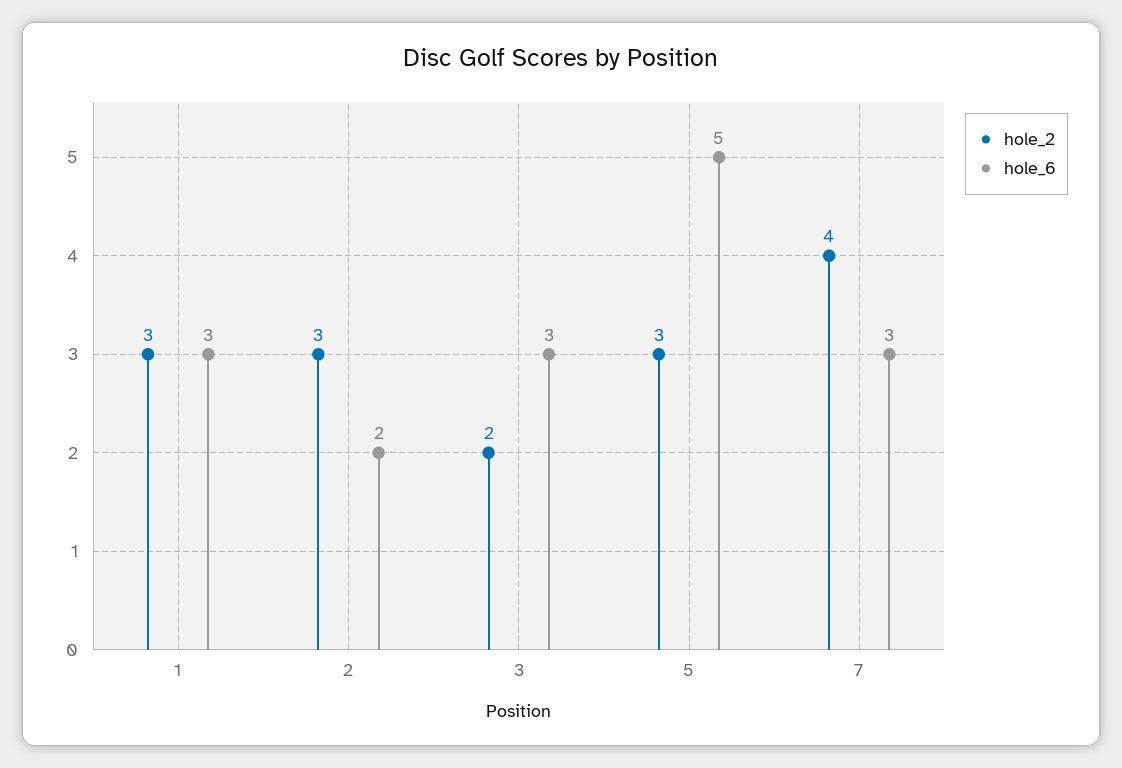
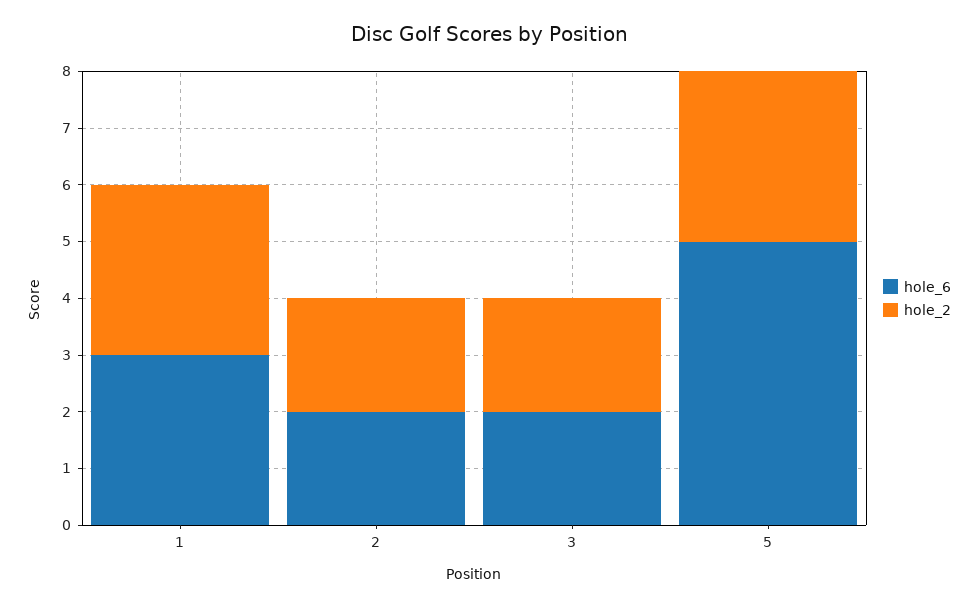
  {
    "hole_2": {
      "1": 3,
-     "2": 3,
+     "2": 2,
      "3": 2,
-     "5": 3,
+     "5": 3
-     "7": 4
    },
    "hole_6": {
      "1": 3,
      "2": 2,
-     "3": 3,
+     "3": 2,
-     "5": 5,
+     "5": 5
-     "7": 3
    }
  }

